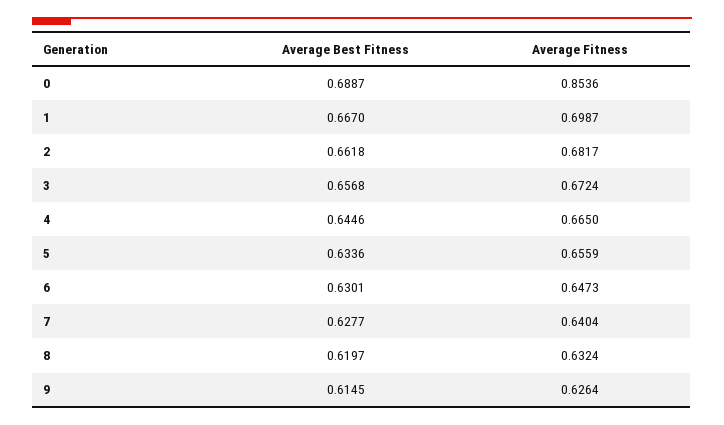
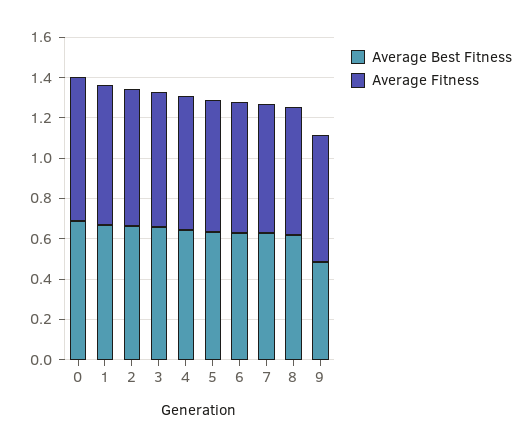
  {
    "Average Best Fitness": {
      "0": 0.6887,
      "1": 0.667,
      "2": 0.6618,
      "3": 0.6568,
      "4": 0.6446,
      "5": 0.6336,
      "6": 0.6301,
      "7": 0.6277,
      "8": 0.6197,
-     "9": 0.6145
+     "9": 0.5
    },
    "Average Fitness": {
-     "0": 0.8536,
+     "0": 0.7,
      "1": 0.6987,
      "2": 0.6817,
      "3": 0.6724,
      "4": 0.665,
      "5": 0.6559,
      "6": 0.6473,
      "7": 0.6404,
      "8": 0.6324,
      "9": 0.6264
    }
  }

